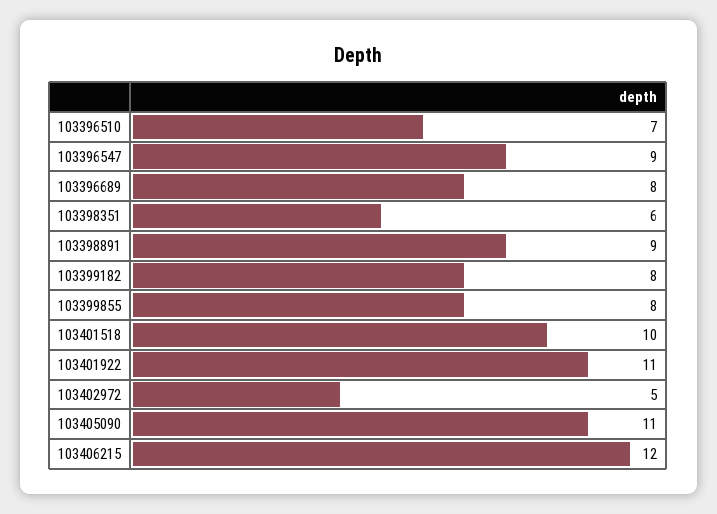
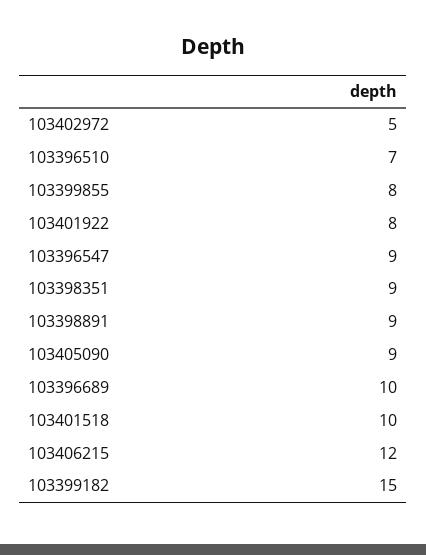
  {
    "103396510": 7,
    "103396547": 9,
-   "103396689": 8,
+   "103396689": 10,
-   "103398351": 6,
+   "103398351": 9,
    "103398891": 9,
-   "103399182": 8,
+   "103399182": 15,
    "103399855": 8,
    "103401518": 10,
-   "103401922": 11,
+   "103401922": 8,
    "103402972": 5,
-   "103405090": 11,
+   "103405090": 9,
    "103406215": 12
  }

